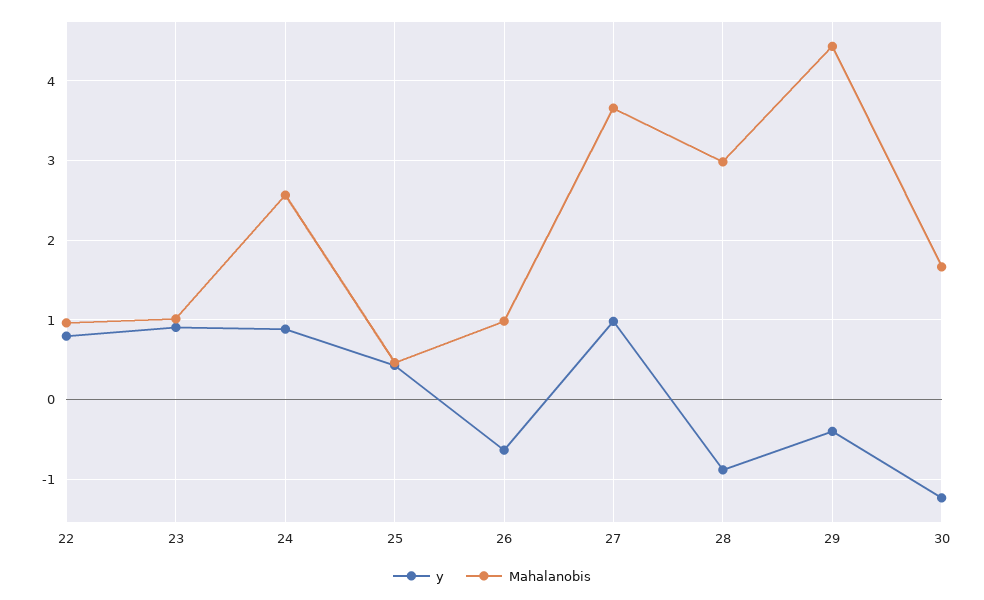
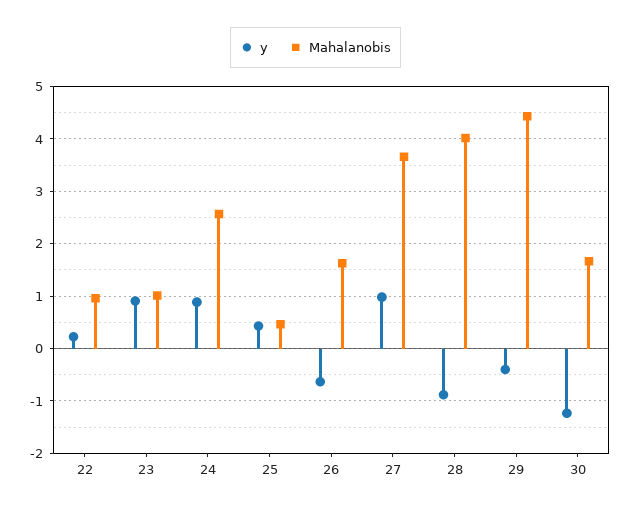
  {
    "y": {
-     "22": 0.8,
+     "22": 0.2,
      "23": 0.9,
      "24": 0.9,
      "25": 0.4,
      "26": -0.6,
      "27": 1,
      "28": -0.9,
      "29": -0.4,
      "30": -1.2
    },
    "Mahalanobis": {
      "22": 1,
      "23": 1,
      "24": 2.6,
      "25": 0.5,
-     "26": 1,
+     "26": 1.6,
      "27": 3.7,
-     "28": 3,
+     "28": 4,
      "29": 4.4,
      "30": 1.7
    }
  }

